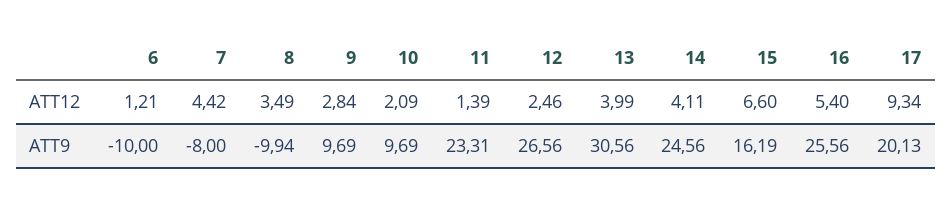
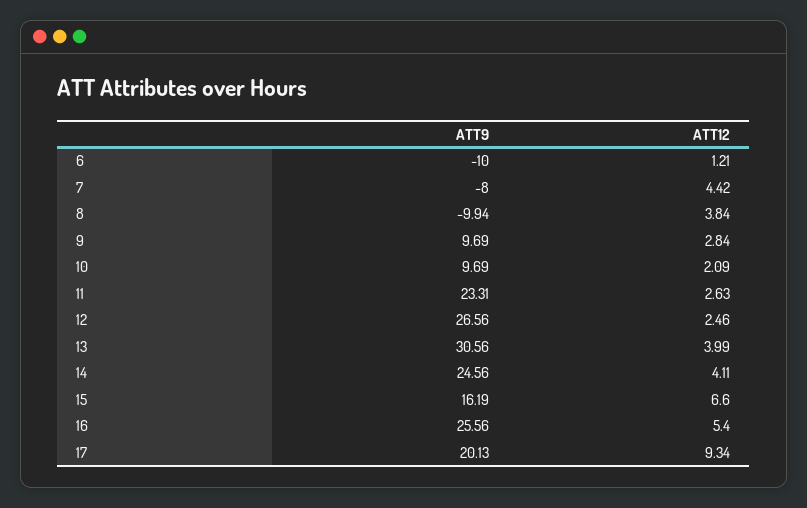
  {
    "6": {
      "ATT12": 1.21,
      "ATT9": -10
    },
    "7": {
      "ATT12": 4.42,
      "ATT9": -8
    },
    "8": {
-     "ATT12": 3.49,
+     "ATT12": 3.84,
      "ATT9": -9.94
    },
    "9": {
      "ATT12": 2.84,
      "ATT9": 9.69
    },
    "10": {
      "ATT12": 2.09,
      "ATT9": 9.69
    },
    "11": {
-     "ATT12": 1.39,
+     "ATT12": 2.63,
      "ATT9": 23.31
    },
    "12": {
      "ATT12": 2.46,
      "ATT9": 26.56
    },
    "13": {
      "ATT12": 3.99,
      "ATT9": 30.56
    },
    "14": {
      "ATT12": 4.11,
      "ATT9": 24.56
    },
    "15": {
      "ATT12": 6.6,
      "ATT9": 16.19
    },
    "16": {
      "ATT12": 5.4,
      "ATT9": 25.56
    },
    "17": {
      "ATT12": 9.34,
      "ATT9": 20.13
    }
  }

